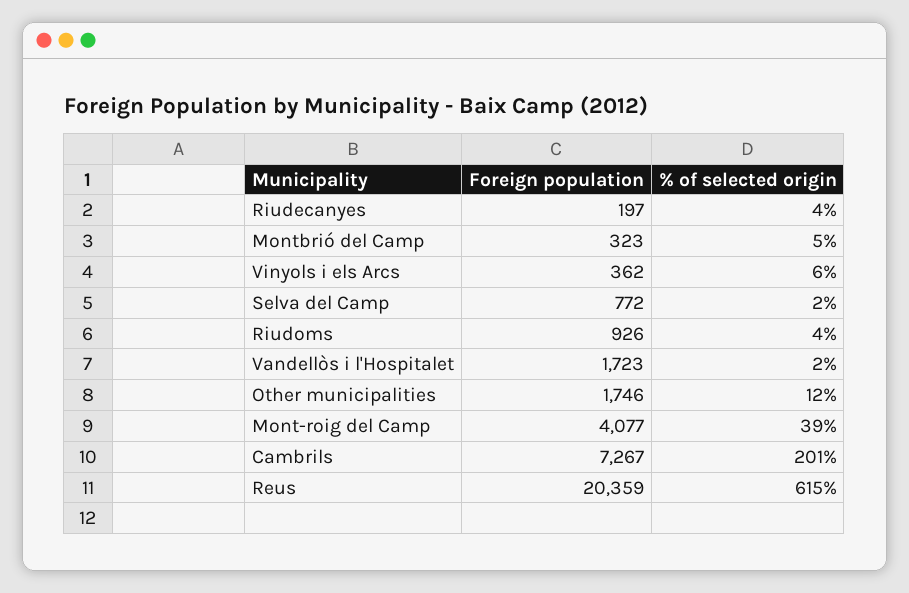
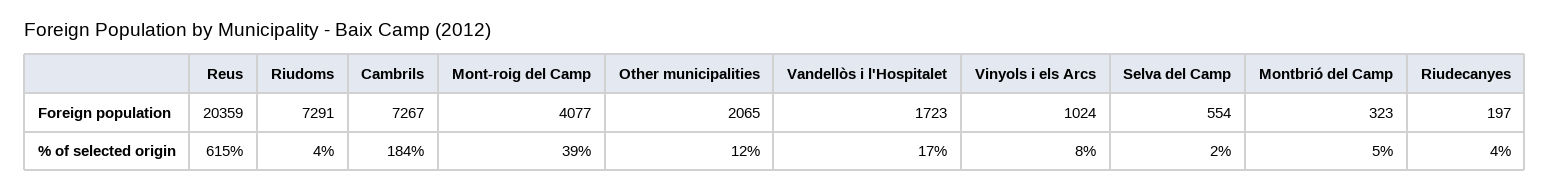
  {
    "Foreign population": {
      "Riudecanyes": 197,
      "Montbrió del Camp": 323,
-     "Vinyols i els Arcs": 362,
+     "Vinyols i els Arcs": 1024,
-     "Selva del Camp": 772,
+     "Selva del Camp": 554,
-     "Riudoms": 926,
+     "Riudoms": 7291,
      "Vandellòs i l'Hospitalet": 1723,
-     "Other municipalities": 1746,
+     "Other municipalities": 2065,
      "Mont-roig del Camp": 4077,
      "Cambrils": 7267,
      "Reus": 20359
    },
    "% of selected origin": {
      "Riudecanyes": 4,
      "Montbrió del Camp": 5,
-     "Vinyols i els Arcs": 6,
+     "Vinyols i els Arcs": 8,
      "Selva del Camp": 2,
      "Riudoms": 4,
-     "Vandellòs i l'Hospitalet": 2,
+     "Vandellòs i l'Hospitalet": 17,
      "Other municipalities": 12,
      "Mont-roig del Camp": 39,
-     "Cambrils": 201,
+     "Cambrils": 184,
      "Reus": 615
    }
  }

